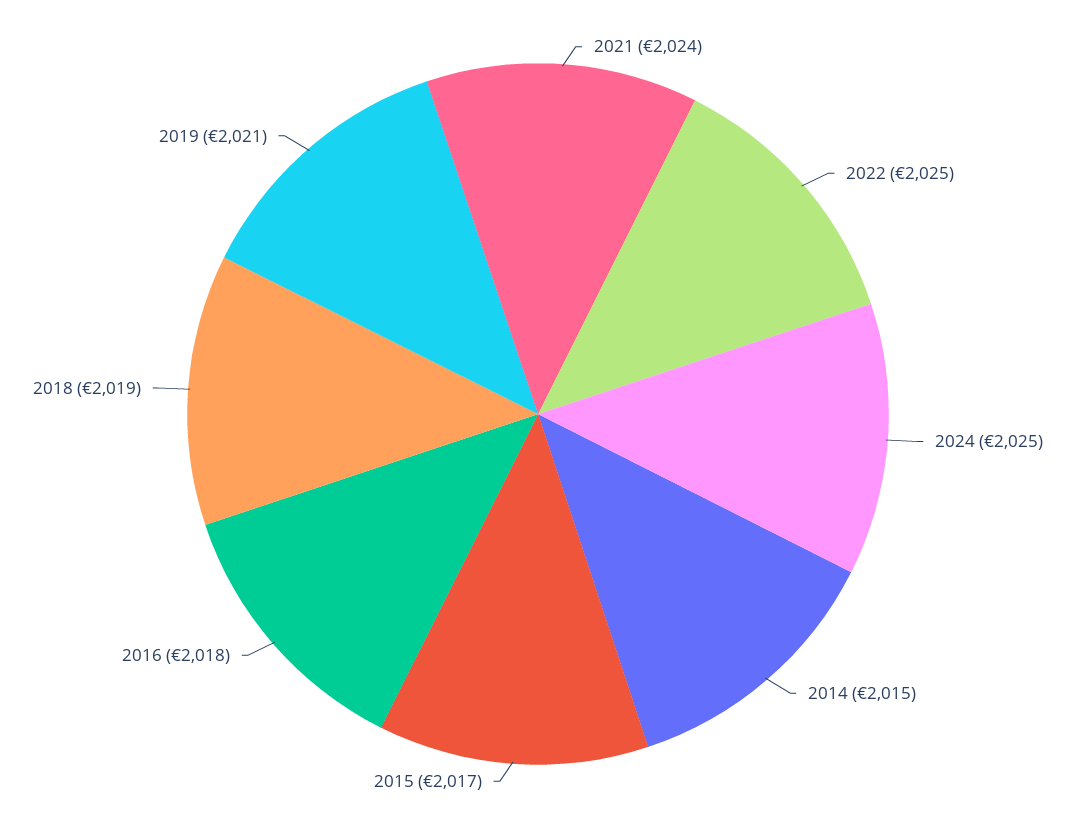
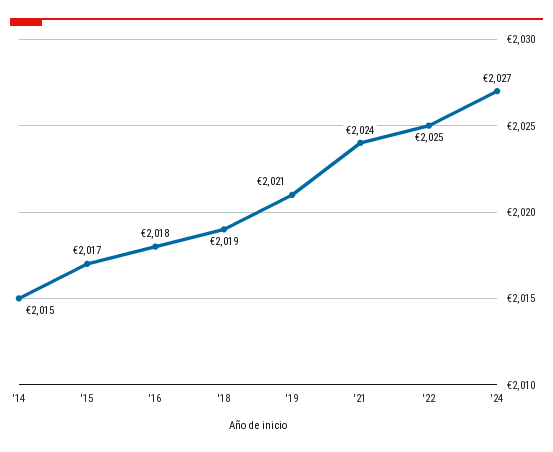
  {
    "2021": 2024,
    "2022": 2025,
-   "2024": 2025,
+   "2024": 2027,
    "2014": 2015,
    "2015": 2017,
    "2016": 2018,
    "2018": 2019,
    "2019": 2021
  }

